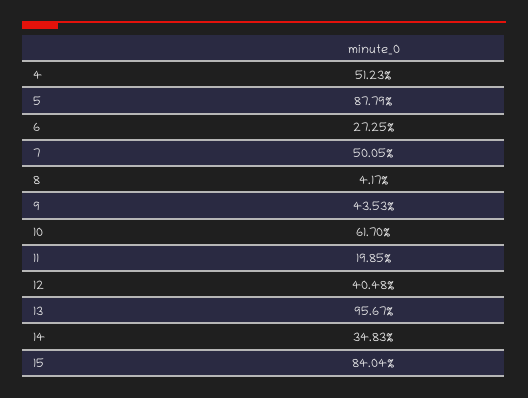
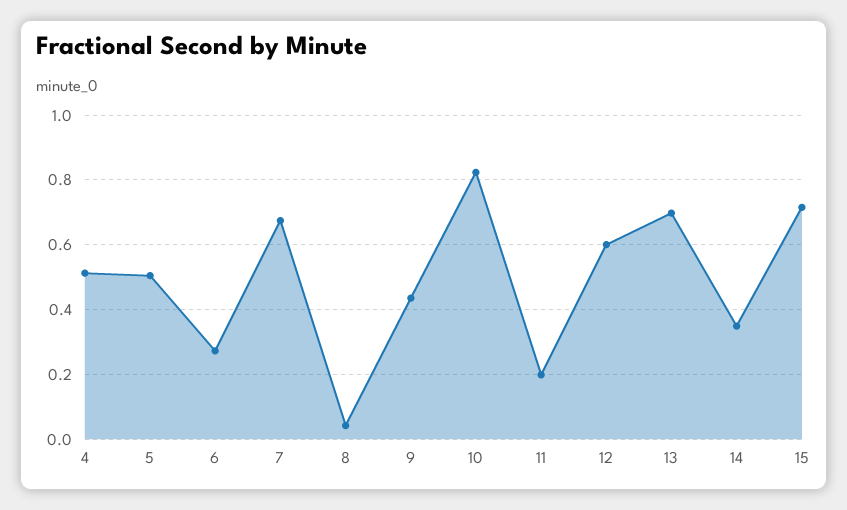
  {
    "4": 0.5123,
-   "5": 0.8779,
+   "5": 0.5,
    "6": 0.2725,
-   "7": 0.5005,
+   "7": 0.68,
    "8": 0.0417,
    "9": 0.4353,
-   "10": 0.617,
+   "10": 0.82,
    "11": 0.1985,
-   "12": 0.4048,
+   "12": 0.6,
-   "13": 0.9567,
+   "13": 0.7,
    "14": 0.3483,
-   "15": 0.8404
+   "15": 0.72
  }

